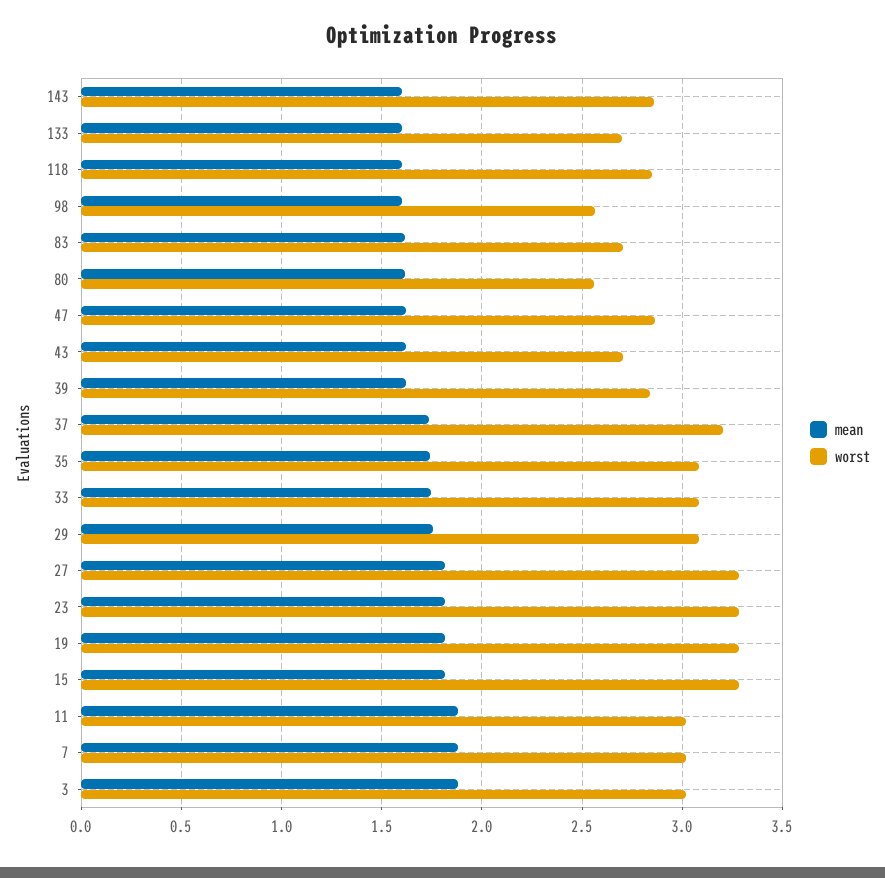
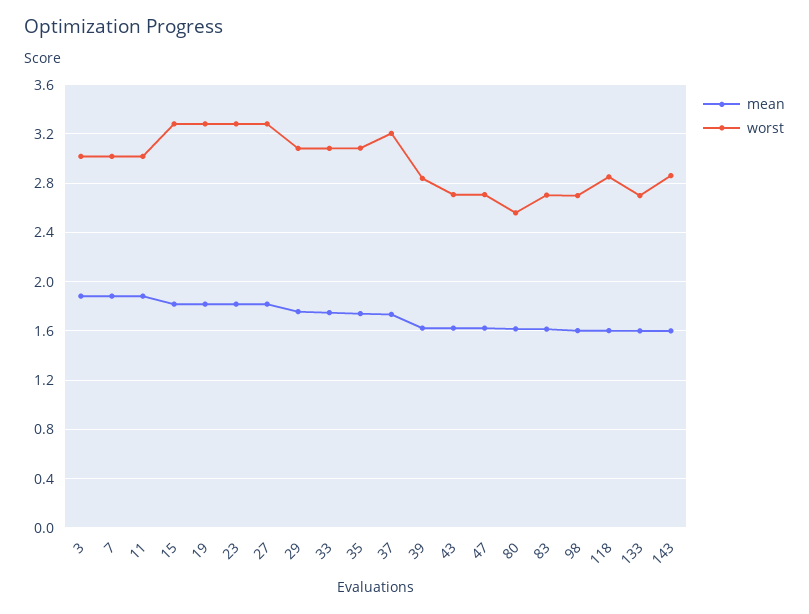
  {
    "mean": {
      "143": 1.6,
      "133": 1.6,
      "118": 1.6,
      "98": 1.6,
      "83": 1.6,
      "80": 1.6,
      "47": 1.6,
      "43": 1.6,
      "39": 1.6,
      "37": 1.75,
      "35": 1.75,
      "33": 1.75,
      "29": 1.75,
      "27": 1.8,
      "23": 1.8,
      "19": 1.8,
      "15": 1.8,
      "11": 1.9,
      "7": 1.9,
      "3": 1.9
    },
    "worst": {
      "143": 2.85,
      "133": 2.7,
      "118": 2.85,
-     "98": 2.55,
+     "98": 2.7,
      "83": 2.7,
      "80": 2.55,
-     "47": 2.85,
+     "47": 2.7,
      "43": 2.7,
      "39": 2.85,
      "37": 3.2,
      "35": 3.1,
      "33": 3.1,
      "29": 3.1,
      "27": 3.3,
      "23": 3.3,
      "19": 3.3,
      "15": 3.3,
      "11": 3,
      "7": 3,
      "3": 3
    }
  }

